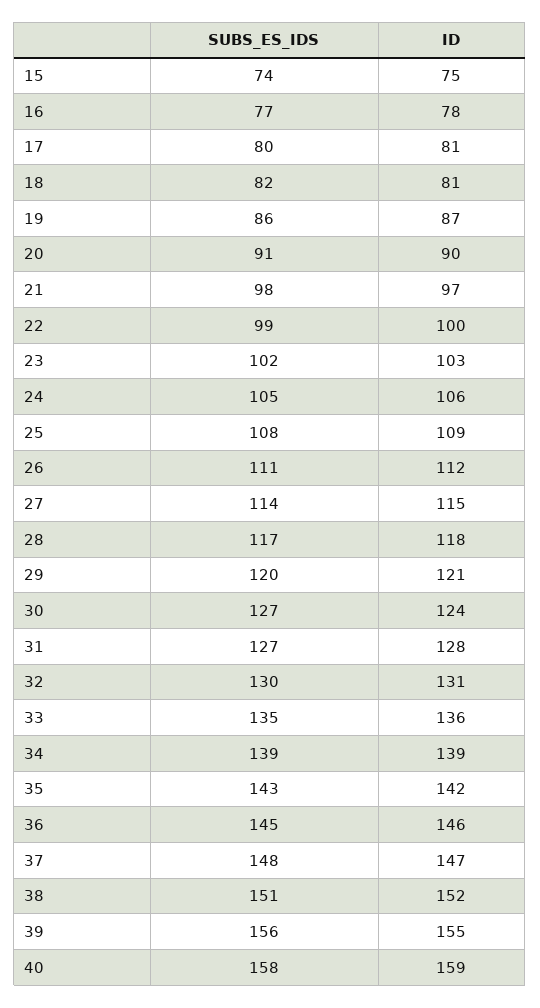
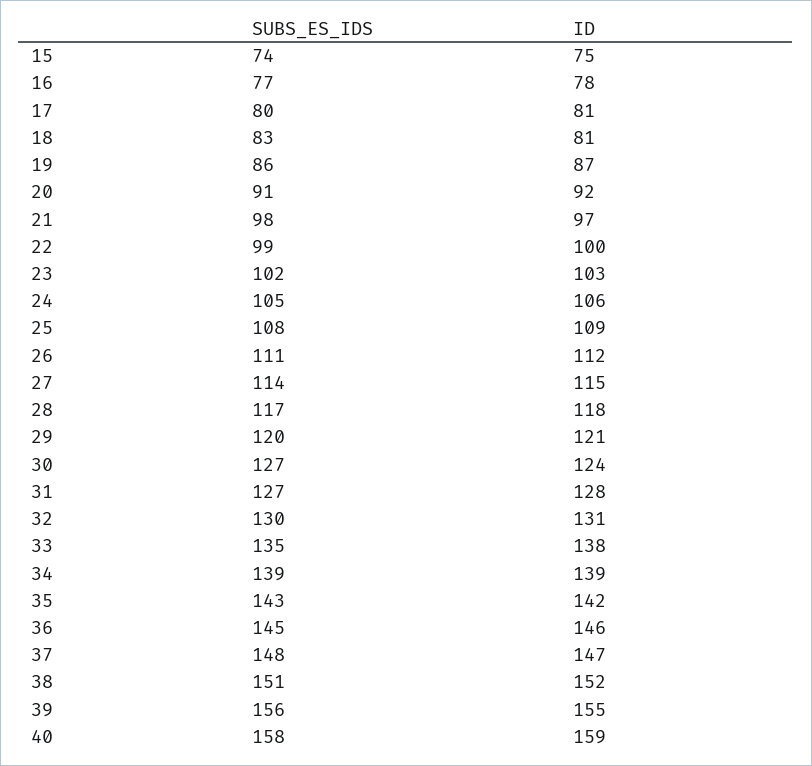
  {
    "SUBS_ES_IDS": {
      "15": 74,
      "16": 77,
      "17": 80,
-     "18": 82,
+     "18": 83,
      "19": 86,
      "20": 91,
      "21": 98,
      "22": 99,
      "23": 102,
      "24": 105,
      "25": 108,
      "26": 111,
      "27": 114,
      "28": 117,
      "29": 120,
      "30": 127,
      "31": 127,
      "32": 130,
      "33": 135,
      "34": 139,
      "35": 143,
      "36": 145,
      "37": 148,
      "38": 151,
      "39": 156,
      "40": 158
    },
    "ID": {
      "15": 75,
      "16": 78,
      "17": 81,
      "18": 81,
      "19": 87,
-     "20": 90,
+     "20": 92,
      "21": 97,
      "22": 100,
      "23": 103,
      "24": 106,
      "25": 109,
      "26": 112,
      "27": 115,
      "28": 118,
      "29": 121,
      "30": 124,
      "31": 128,
      "32": 131,
-     "33": 136,
+     "33": 138,
      "34": 139,
      "35": 142,
      "36": 146,
      "37": 147,
      "38": 152,
      "39": 155,
      "40": 159
    }
  }

